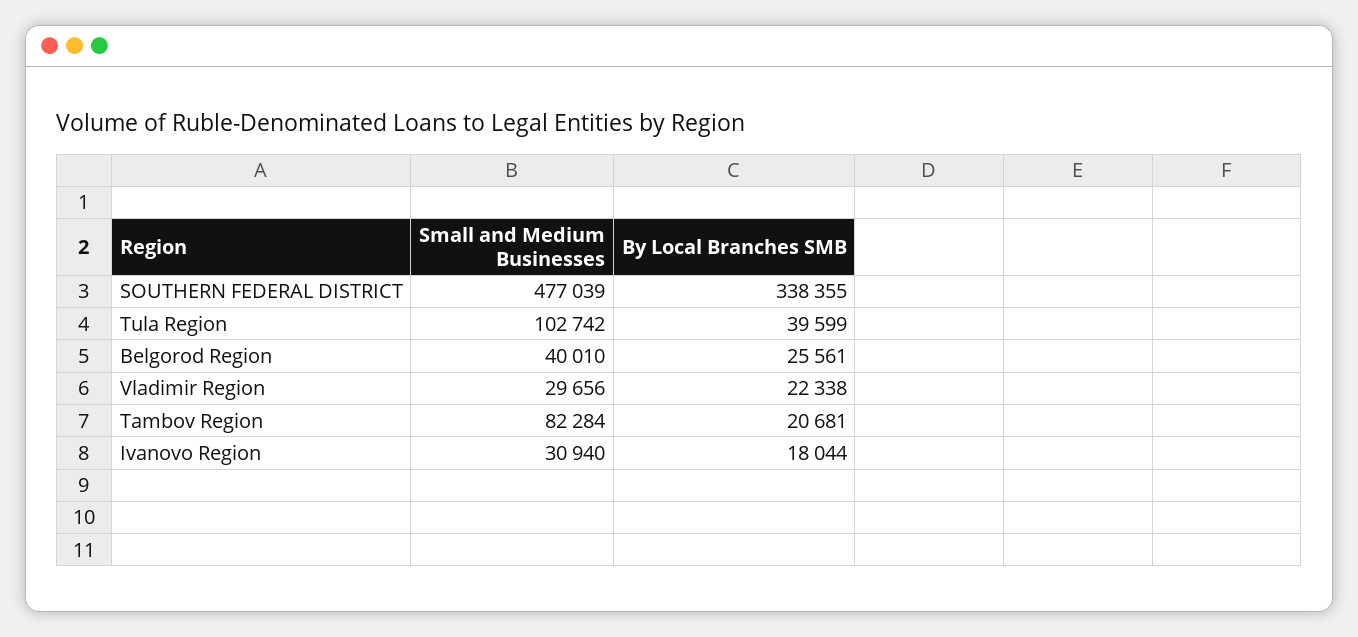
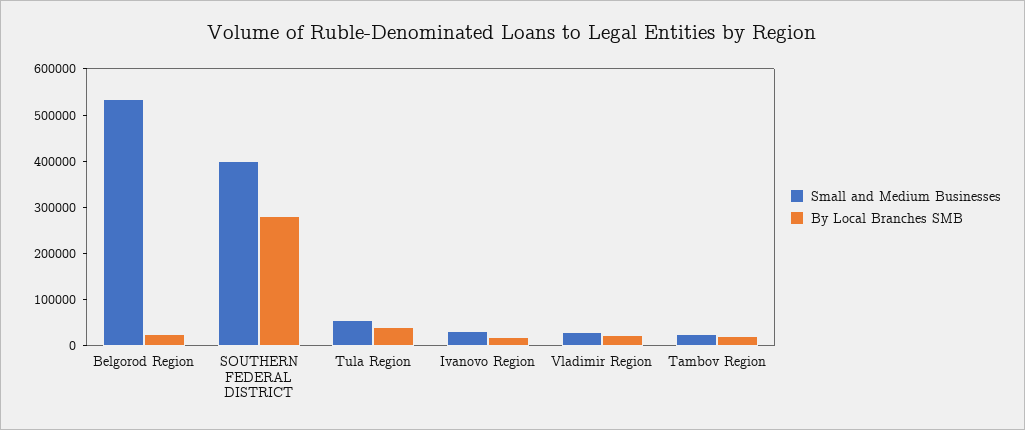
  {
    "Small and Medium Businesses": {
-     "SOUTHERN FEDERAL DISTRICT": 477039,
+     "SOUTHERN FEDERAL DISTRICT": 400000,
-     "Tula Region": 102742,
+     "Tula Region": 60000,
-     "Belgorod Region": 40010,
+     "Belgorod Region": 540000,
      "Vladimir Region": 29656,
-     "Tambov Region": 82284,
+     "Tambov Region": 20000,
      "Ivanovo Region": 30940
    },
    "By Local Branches SMB": {
-     "SOUTHERN FEDERAL DISTRICT": 338355,
+     "SOUTHERN FEDERAL DISTRICT": 280000,
      "Tula Region": 39599,
      "Belgorod Region": 25561,
      "Vladimir Region": 22338,
      "Tambov Region": 20681,
      "Ivanovo Region": 18044
    }
  }

